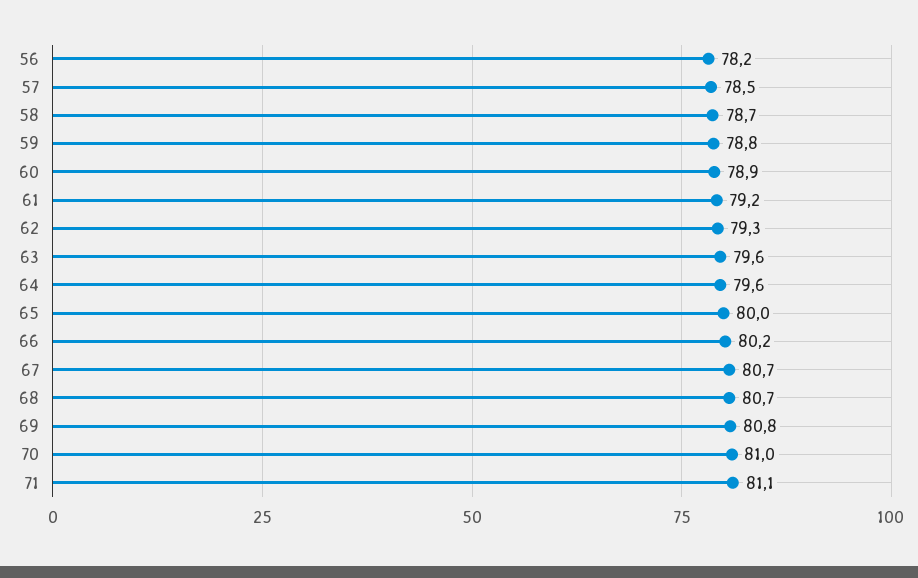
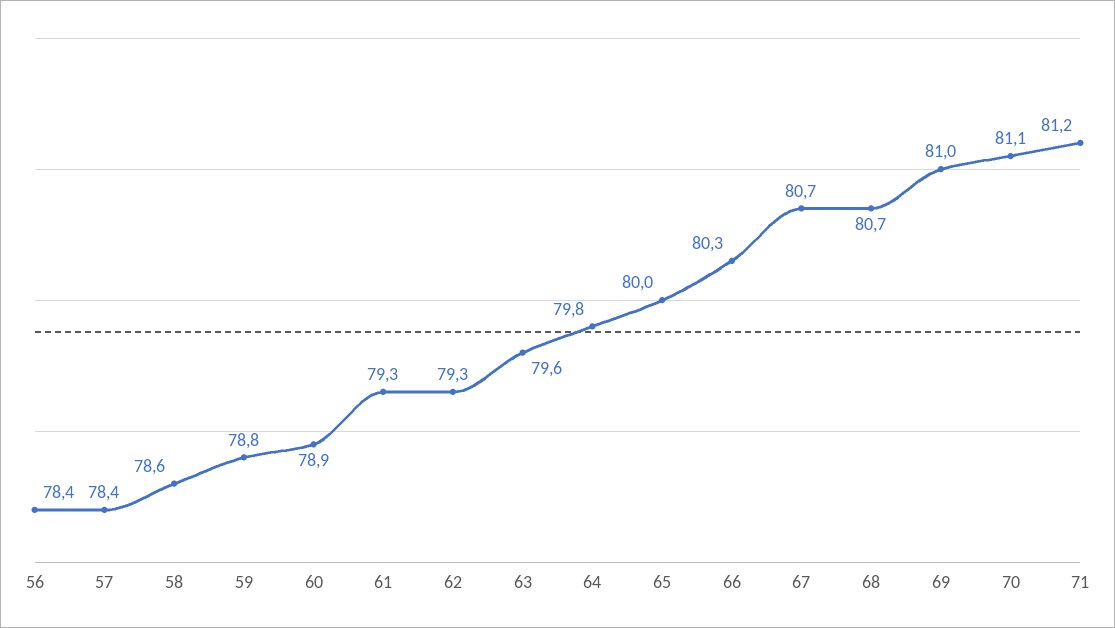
  {
-   "56": 78.2,
+   "56": 78.4,
-   "57": 78.5,
+   "57": 78.4,
-   "58": 78.7,
+   "58": 78.6,
    "59": 78.8,
    "60": 78.9,
-   "61": 79.2,
+   "61": 79.3,
    "62": 79.3,
    "63": 79.6,
-   "64": 79.6,
+   "64": 79.8,
    "65": 80,
-   "66": 80.2,
+   "66": 80.3,
    "67": 80.7,
    "68": 80.7,
-   "69": 80.8,
+   "69": 81,
-   "70": 81,
+   "70": 81.1,
-   "71": 81.1
+   "71": 81.2
  }

